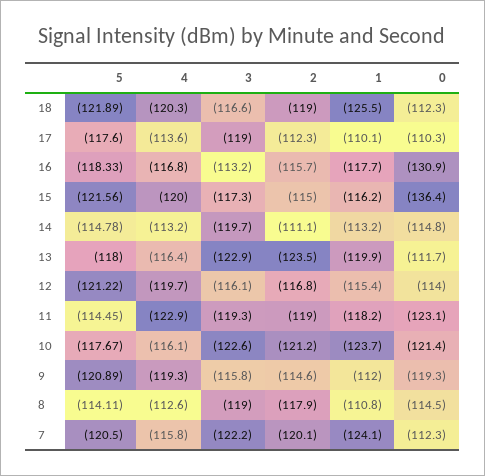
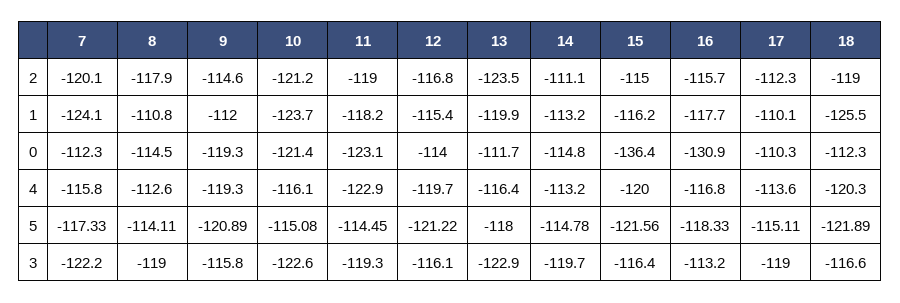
  {
    "5": {
      "18": -121.89,
-     "17": -117.6,
+     "17": -115.11,
      "16": -118.33,
      "15": -121.56,
      "14": -114.78,
      "13": -118,
      "12": -121.22,
      "11": -114.45,
-     "10": -117.67,
+     "10": -115.08,
      "9": -120.89,
      "8": -114.11,
-     "7": -120.5
+     "7": -117.33
    },
    "4": {
      "18": -120.3,
      "17": -113.6,
      "16": -116.8,
      "15": -120,
      "14": -113.2,
      "13": -116.4,
      "12": -119.7,
      "11": -122.9,
      "10": -116.1,
      "9": -119.3,
      "8": -112.6,
      "7": -115.8
    },
    "3": {
      "18": -116.6,
      "17": -119,
      "16": -113.2,
-     "15": -117.3,
+     "15": -116.4,
      "14": -119.7,
      "13": -122.9,
      "12": -116.1,
      "11": -119.3,
      "10": -122.6,
      "9": -115.8,
      "8": -119,
      "7": -122.2
    },
    "2": {
      "18": -119,
      "17": -112.3,
      "16": -115.7,
      "15": -115,
      "14": -111.1,
      "13": -123.5,
      "12": -116.8,
      "11": -119,
      "10": -121.2,
      "9": -114.6,
      "8": -117.9,
      "7": -120.1
    },
    "1": {
      "18": -125.5,
      "17": -110.1,
      "16": -117.7,
      "15": -116.2,
      "14": -113.2,
      "13": -119.9,
      "12": -115.4,
      "11": -118.2,
      "10": -123.7,
      "9": -112,
      "8": -110.8,
      "7": -124.1
    },
    "0": {
      "18": -112.3,
      "17": -110.3,
      "16": -130.9,
      "15": -136.4,
      "14": -114.8,
      "13": -111.7,
      "12": -114,
      "11": -123.1,
      "10": -121.4,
      "9": -119.3,
      "8": -114.5,
      "7": -112.3
    }
  }

